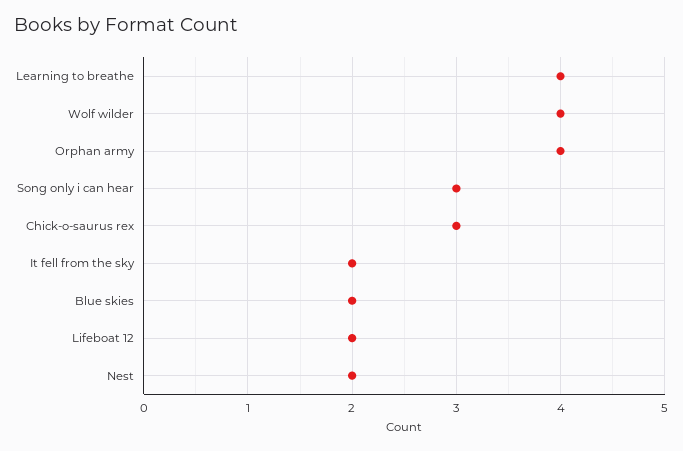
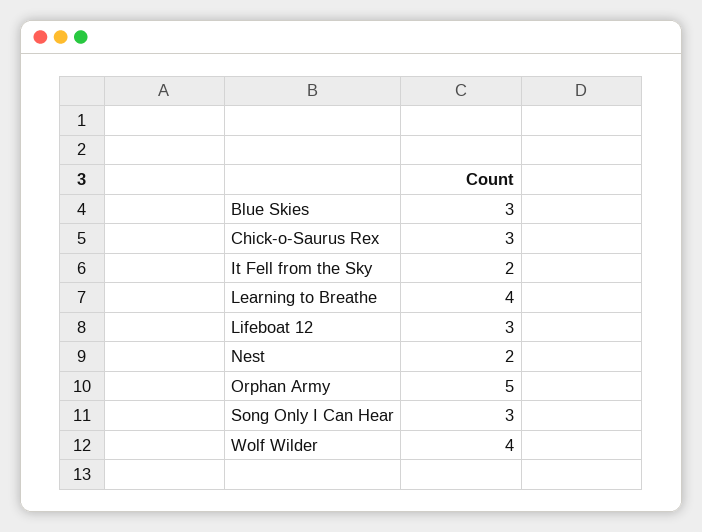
  {
    "Learning to breathe": 4,
    "Wolf wilder": 4,
-   "Orphan army": 4,
+   "Orphan army": 5,
    "Song only i can hear": 3,
    "Chick-o-saurus rex": 3,
    "It fell from the sky": 2,
-   "Blue skies": 2,
+   "Blue skies": 3,
-   "Lifeboat 12": 2,
+   "Lifeboat 12": 3,
    "Nest": 2
  }

